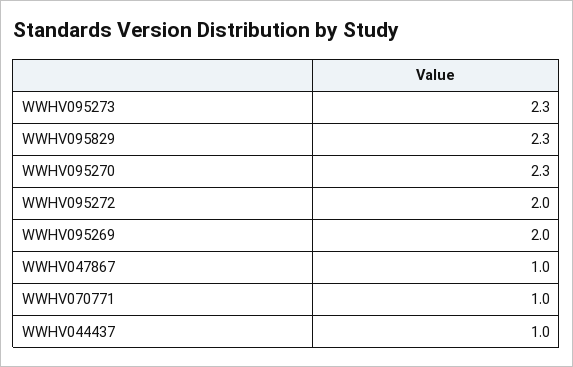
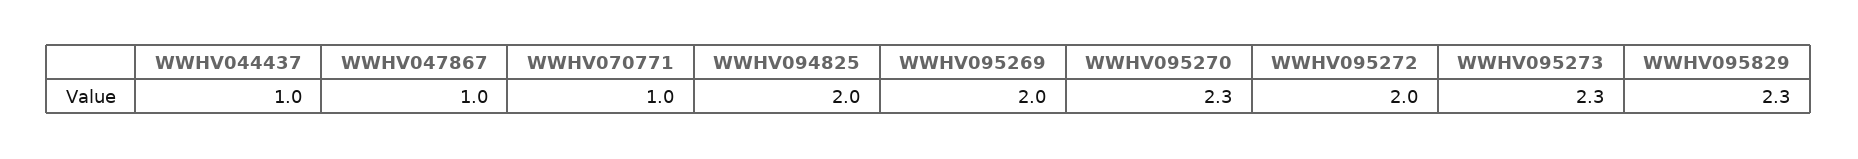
  {
    "WWHV095273": 2.3,
    "WWHV095829": 2.3,
    "WWHV095270": 2.3,
    "WWHV095272": 2,
    "WWHV095269": 2,
    "WWHV047867": 1,
    "WWHV070771": 1,
-   "WWHV044437": 1
+   "WWHV044437": 1,
+   "WWHV094825": 2
  }

